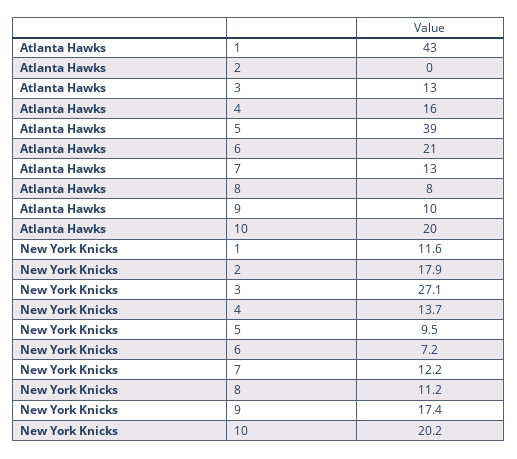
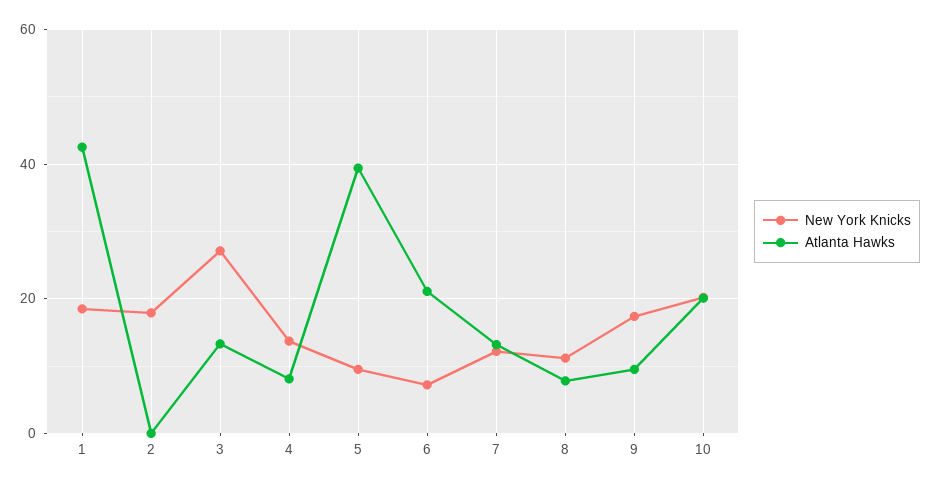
  {
    "Atlanta Hawks": {
      "1": 43,
      "2": 0,
      "3": 13,
-     "4": 16,
+     "4": 8,
      "5": 39,
      "6": 21,
      "7": 13,
      "8": 8,
      "9": 10,
      "10": 20
    },
    "New York Knicks": {
-     "1": 11.6,
+     "1": 18,
      "2": 17.9,
      "3": 27.1,
      "4": 13.7,
      "5": 9.5,
      "6": 7.2,
      "7": 12.2,
      "8": 11.2,
      "9": 17.4,
      "10": 20.2
    }
  }

